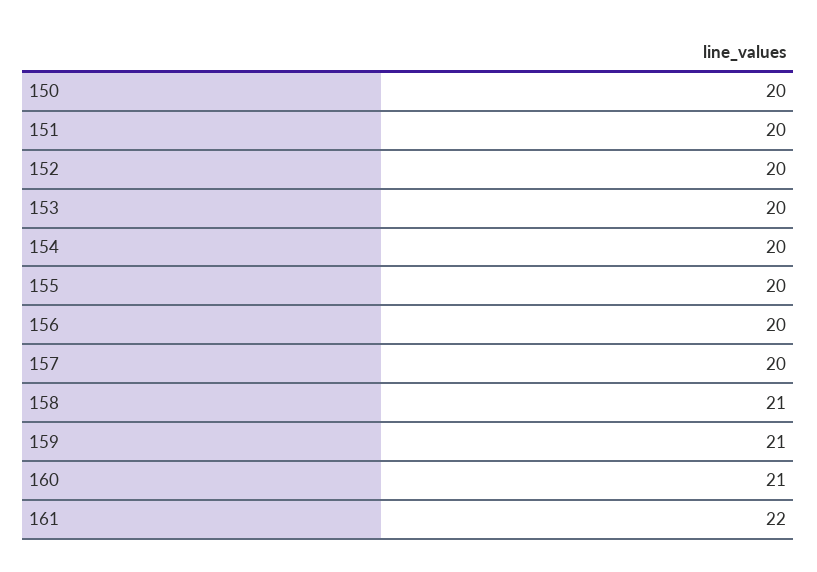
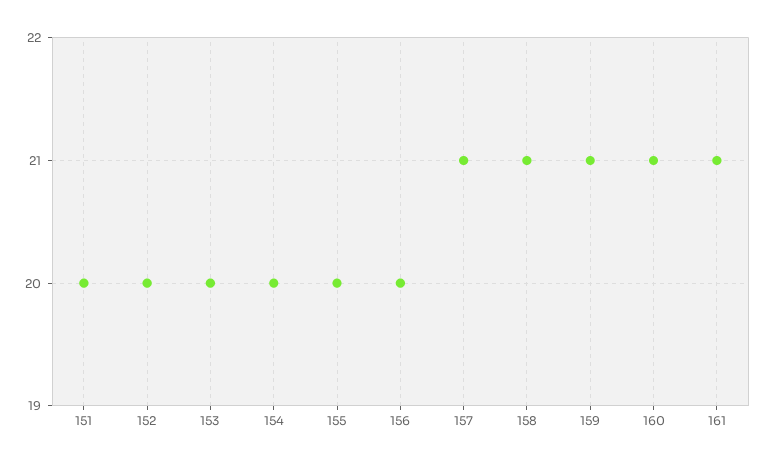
  {
-   "150": 20,
    "151": 20,
    "152": 20,
    "153": 20,
    "154": 20,
    "155": 20,
    "156": 20,
-   "157": 20,
+   "157": 21,
    "158": 21,
    "159": 21,
    "160": 21,
-   "161": 22
+   "161": 21
  }

